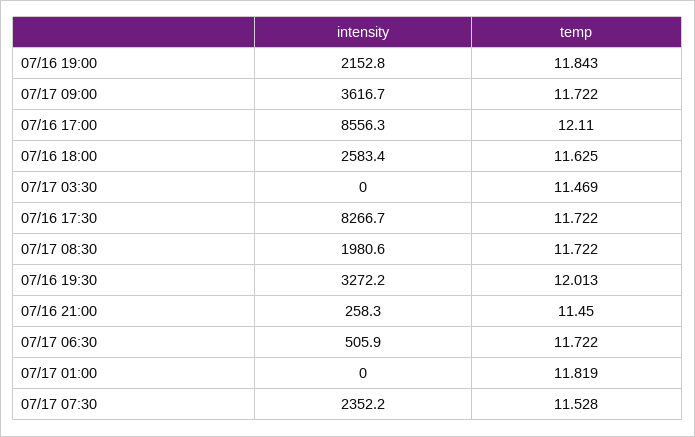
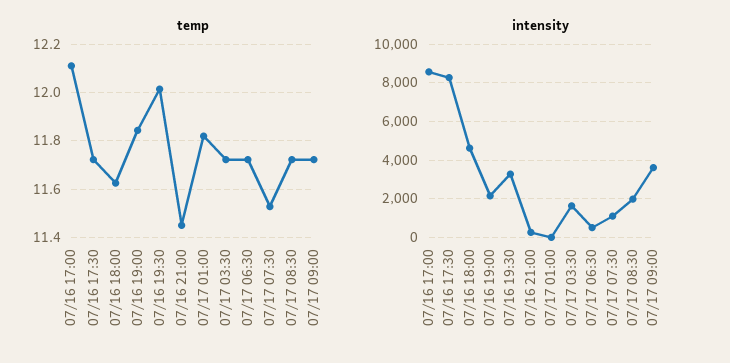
  {
    "intensity": {
      "07/16 19:00": 2152.8,
      "07/17 09:00": 3616.7,
      "07/16 17:00": 8556.3,
-     "07/16 18:00": 2583.4,
+     "07/16 18:00": 4500,
-     "07/17 03:30": 0,
+     "07/17 03:30": 1500,
      "07/16 17:30": 8266.7,
      "07/17 08:30": 1980.6,
      "07/16 19:30": 3272.2,
      "07/16 21:00": 258.3,
      "07/17 06:30": 505.9,
      "07/17 01:00": 0,
-     "07/17 07:30": 2352.2
+     "07/17 07:30": 1000
    },
    "temp": {
      "07/16 19:00": 11.843,
      "07/17 09:00": 11.722,
      "07/16 17:00": 12.11,
      "07/16 18:00": 11.625,
-     "07/17 03:30": 11.469,
+     "07/17 03:30": 11.725,
      "07/16 17:30": 11.722,
      "07/17 08:30": 11.722,
      "07/16 19:30": 12.013,
      "07/16 21:00": 11.45,
      "07/17 06:30": 11.722,
      "07/17 01:00": 11.819,
      "07/17 07:30": 11.528
    }
  }

